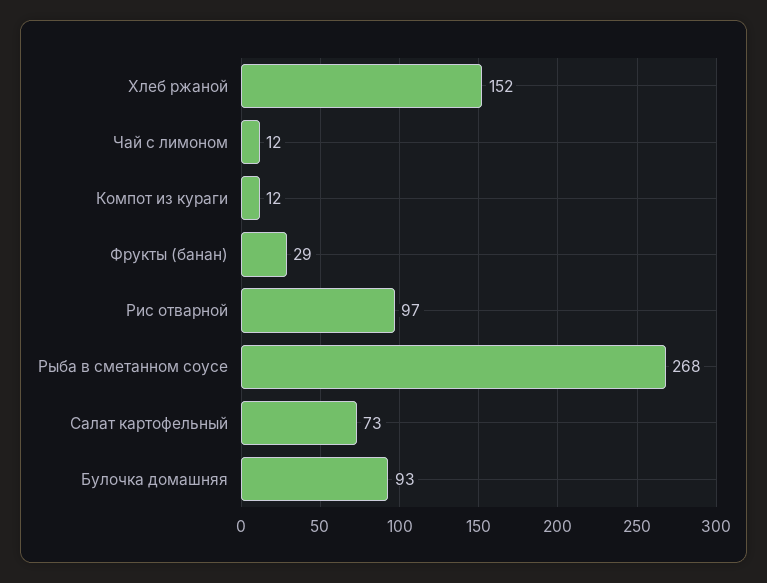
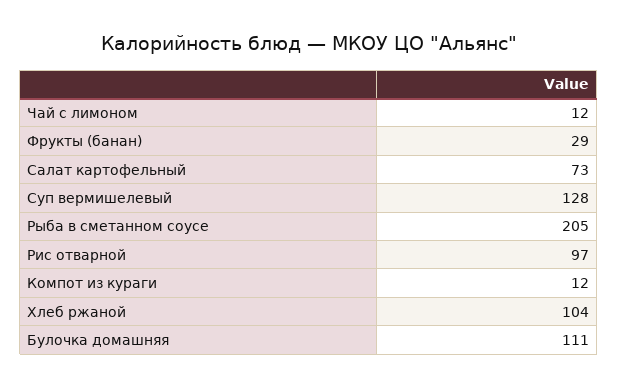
  {
-   "Хлеб ржаной": 152,
+   "Хлеб ржаной": 104,
    "Чай с лимоном": 12,
    "Компот из кураги": 12,
    "Фрукты (банан)": 29,
    "Рис отварной": 97,
-   "Рыба в сметанном соусе": 268,
+   "Рыба в сметанном соусе": 205,
    "Салат картофельный": 73,
-   "Булочка домашняя": 93
+   "Булочка домашняя": 111,
+   "Суп вермишелевый": 128
  }

